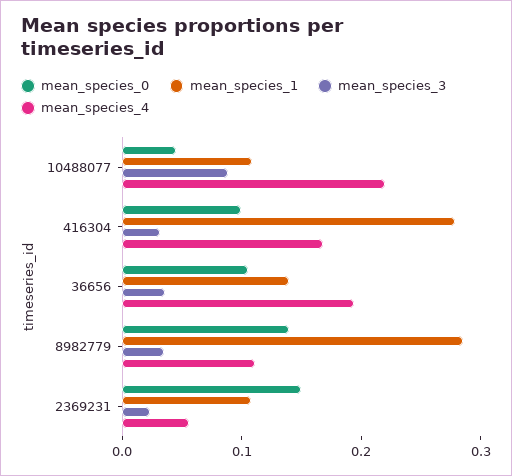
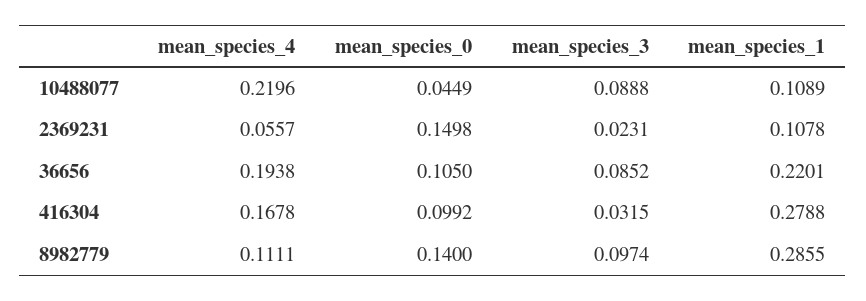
  {
    "mean_species_0": {
      "10488077": 0.0449,
      "416304": 0.0992,
      "36656": 0.105,
      "8982779": 0.14,
      "2369231": 0.1498
    },
    "mean_species_1": {
      "10488077": 0.1089,
      "416304": 0.2788,
-     "36656": 0.14,
+     "36656": 0.2201,
      "8982779": 0.2855,
      "2369231": 0.1078
    },
    "mean_species_3": {
      "10488077": 0.0888,
      "416304": 0.0315,
-     "36656": 0.04,
+     "36656": 0.0852,
-     "8982779": 0.04,
+     "8982779": 0.0974,
      "2369231": 0.0231
    },
    "mean_species_4": {
      "10488077": 0.2196,
      "416304": 0.1678,
      "36656": 0.1938,
      "8982779": 0.1111,
      "2369231": 0.0557
    }
  }

